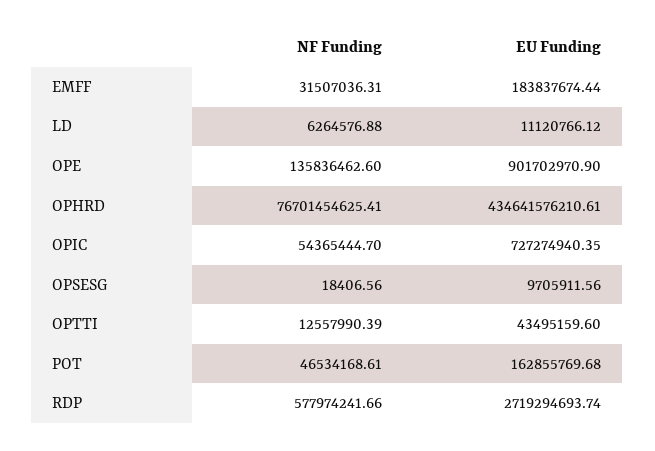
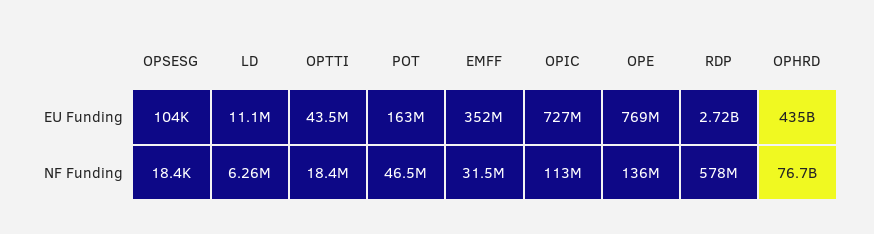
  {
    "NF Funding": {
      "EMFF": 31507036.31,
      "LD": 6264576.88,
      "OPE": 135836462.6,
      "OPHRD": 76701454625.41,
-     "OPIC": 54365444.7,
+     "OPIC": 113000000,
      "OPSESG": 18406.56,
-     "OPTTI": 12557990.39,
+     "OPTTI": 18400000,
      "POT": 46534168.61,
      "RDP": 577974241.66
    },
    "EU Funding": {
-     "EMFF": 183837674.44,
+     "EMFF": 352000000,
      "LD": 11120766.12,
-     "OPE": 901702970.9,
+     "OPE": 769000000,
      "OPHRD": 434641576210.61,
      "OPIC": 727274940.35,
-     "OPSESG": 9705911.56,
+     "OPSESG": 104000,
      "OPTTI": 43495159.6,
      "POT": 162855769.68,
      "RDP": 2719294693.74
    }
  }

